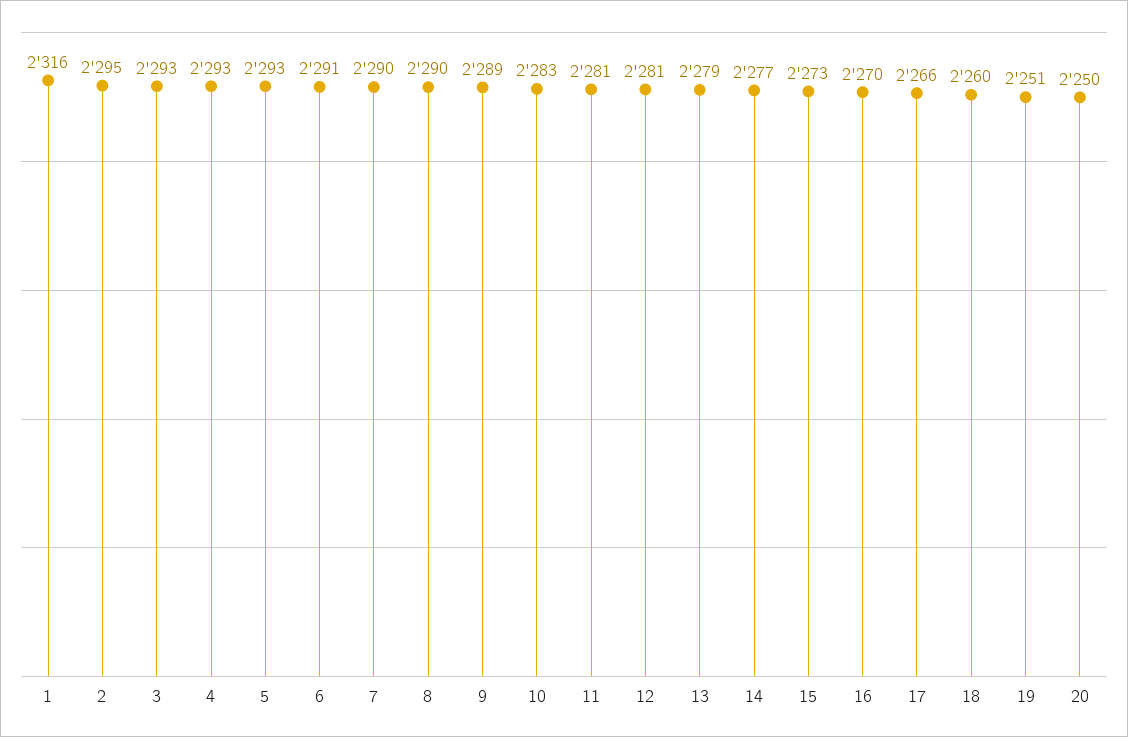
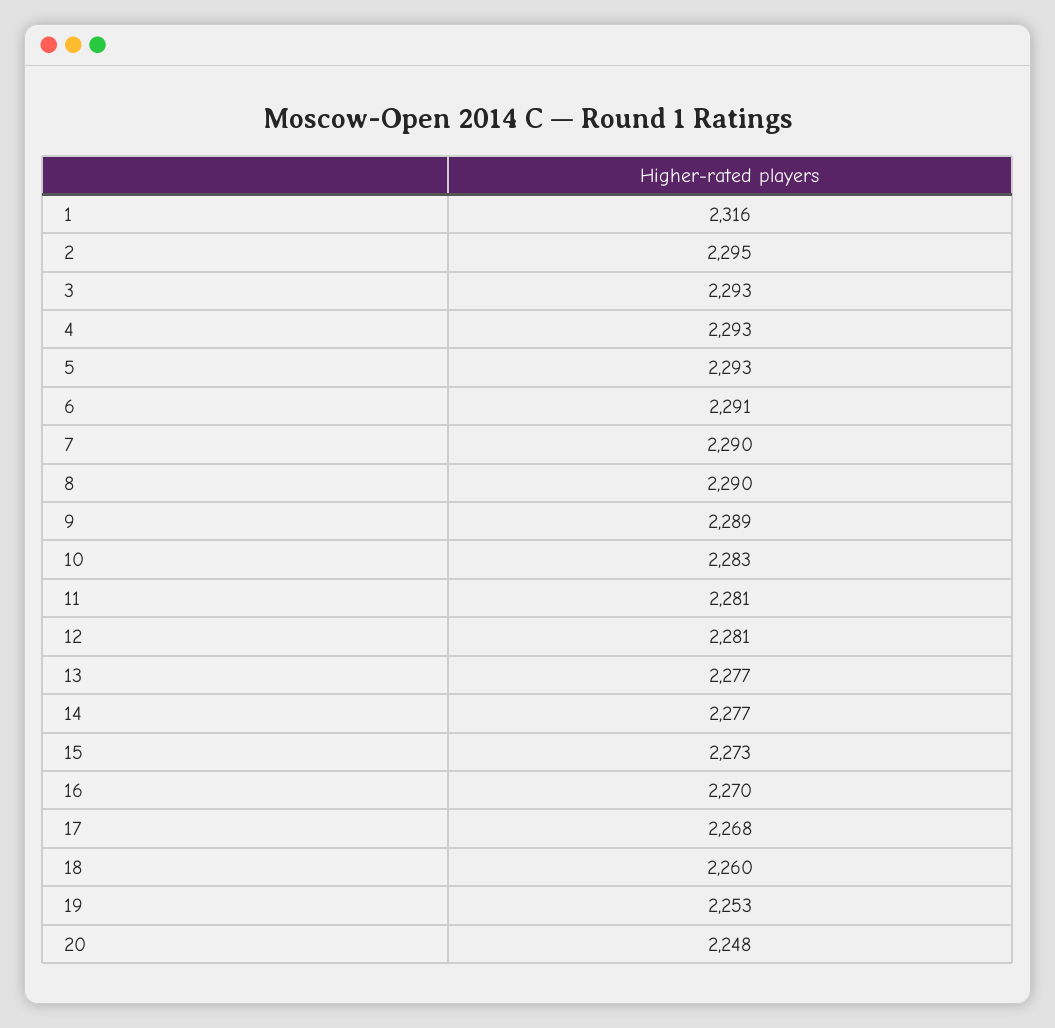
  {
    "1": 2316,
    "2": 2295,
    "3": 2293,
    "4": 2293,
    "5": 2293,
    "6": 2291,
    "7": 2290,
    "8": 2290,
    "9": 2289,
    "10": 2283,
    "11": 2281,
    "12": 2281,
-   "13": 2279,
+   "13": 2277,
    "14": 2277,
    "15": 2273,
    "16": 2270,
-   "17": 2266,
+   "17": 2268,
    "18": 2260,
-   "19": 2251,
+   "19": 2253,
-   "20": 2250
+   "20": 2248
  }

